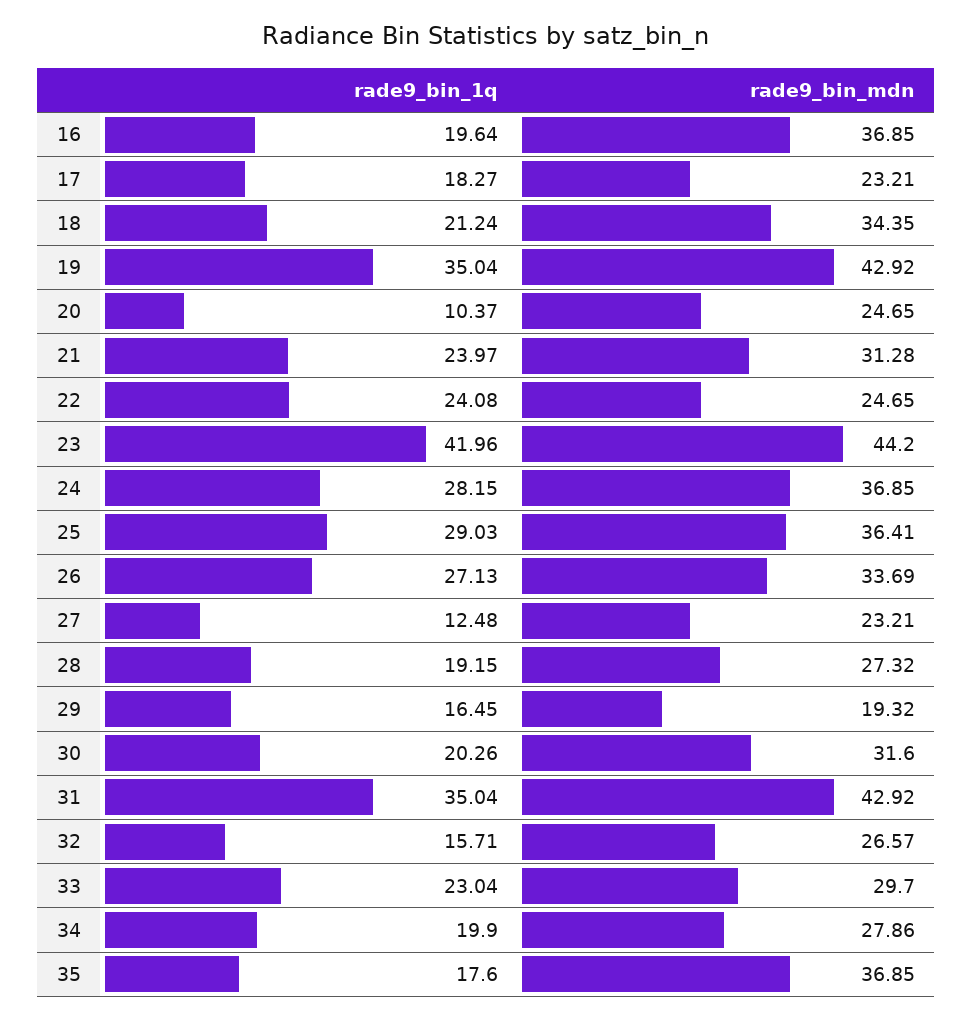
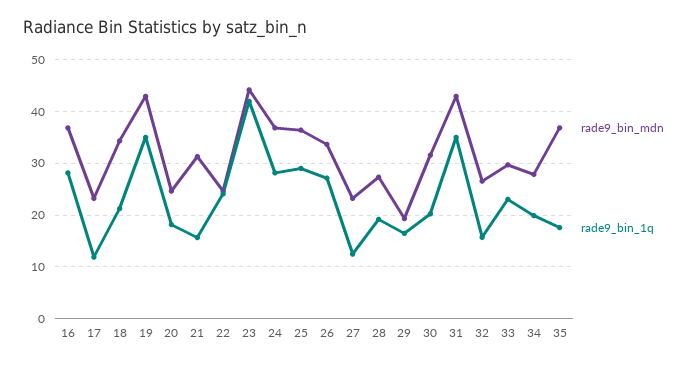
  {
    "rade9_bin_1q": {
-     "16": 19.64,
+     "16": 28,
-     "17": 18.27,
+     "17": 12,
      "18": 21.24,
      "19": 35.04,
-     "20": 10.37,
+     "20": 18,
-     "21": 23.97,
+     "21": 16,
      "22": 24.08,
      "23": 41.96,
      "24": 28.15,
      "25": 29.03,
      "26": 27.13,
      "27": 12.48,
      "28": 19.15,
      "29": 16.45,
      "30": 20.26,
      "31": 35.04,
      "32": 15.71,
      "33": 23.04,
      "34": 19.9,
      "35": 17.6
    },
    "rade9_bin_mdn": {
      "16": 36.85,
      "17": 23.21,
      "18": 34.35,
      "19": 42.92,
      "20": 24.65,
      "21": 31.28,
      "22": 24.65,
      "23": 44.2,
      "24": 36.85,
      "25": 36.41,
      "26": 33.69,
      "27": 23.21,
      "28": 27.32,
      "29": 19.32,
      "30": 31.6,
      "31": 42.92,
      "32": 26.57,
      "33": 29.7,
      "34": 27.86,
      "35": 36.85
    }
  }

